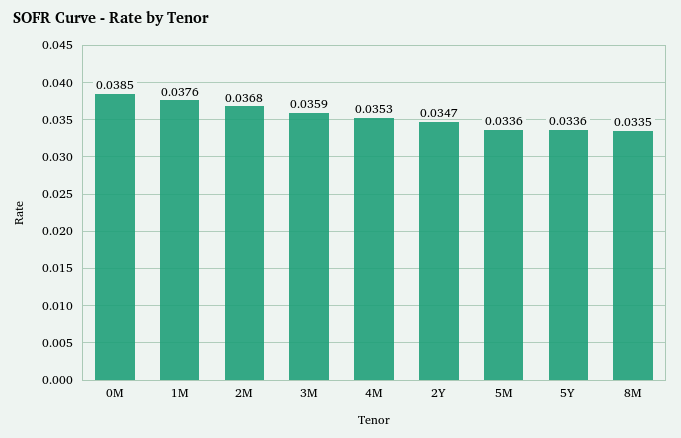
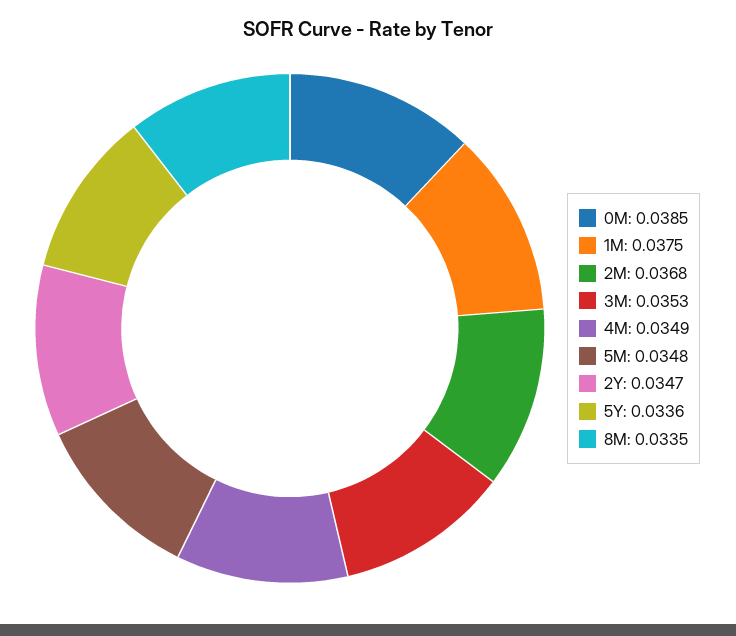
  {
    "0M": 0.0385,
-   "1M": 0.0376,
+   "1M": 0.0375,
    "2M": 0.0368,
-   "3M": 0.0359,
+   "3M": 0.0353,
-   "4M": 0.0353,
+   "4M": 0.0349,
    "2Y": 0.0347,
-   "5M": 0.0336,
+   "5M": 0.0348,
    "5Y": 0.0336,
    "8M": 0.0335
  }

